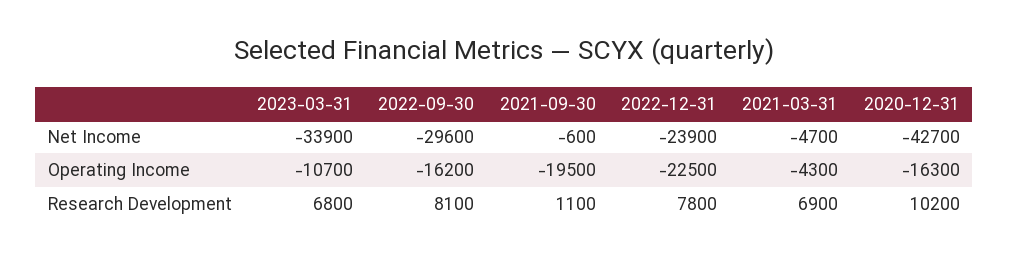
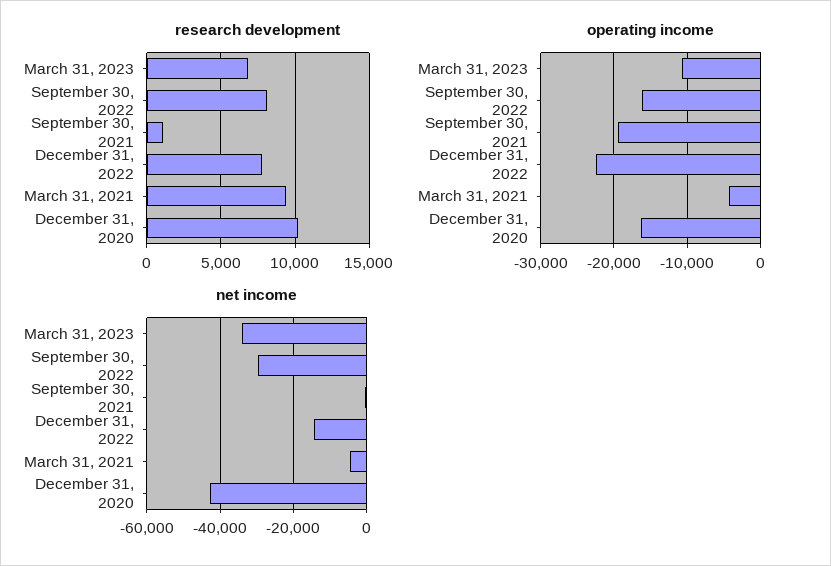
  {
    "Net Income": {
      "2023-03-31": -33900,
      "2022-09-30": -29600,
      "2021-09-30": -600,
-     "2022-12-31": -23900,
+     "2022-12-31": -14000,
      "2021-03-31": -4700,
      "2020-12-31": -42700
    },
    "Operating Income": {
      "2023-03-31": -10700,
      "2022-09-30": -16200,
      "2021-09-30": -19500,
      "2022-12-31": -22500,
      "2021-03-31": -4300,
      "2020-12-31": -16300
    },
    "Research Development": {
      "2023-03-31": 6800,
      "2022-09-30": 8100,
      "2021-09-30": 1100,
      "2022-12-31": 7800,
-     "2021-03-31": 6900,
+     "2021-03-31": 9500,
      "2020-12-31": 10200
    }
  }

